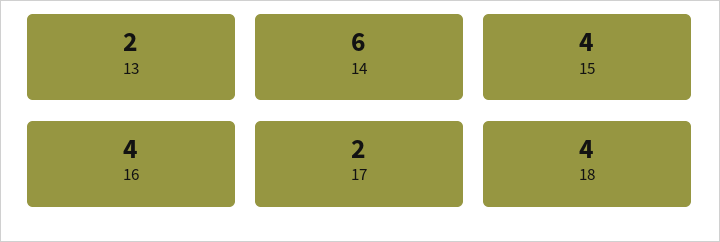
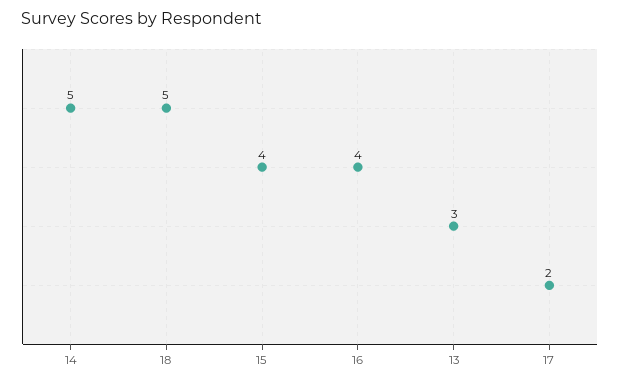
  {
-   "13": 2,
+   "13": 3,
-   "14": 6,
+   "14": 5,
    "15": 4,
    "16": 4,
    "17": 2,
-   "18": 4
+   "18": 5
  }

